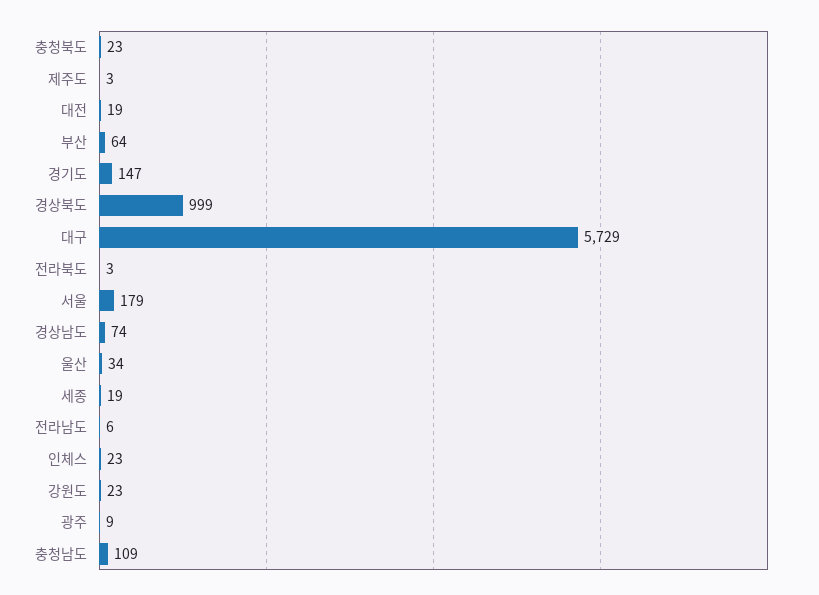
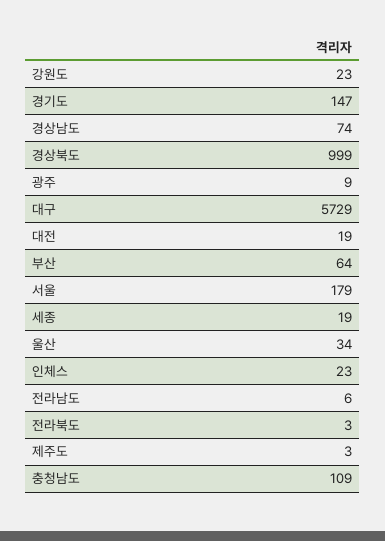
  {
-   "충청북도": 23,
    "제주도": 3,
    "대전": 19,
    "부산": 64,
    "경기도": 147,
    "경상북도": 999,
    "대구": 5729,
    "전라북도": 3,
    "서울": 179,
    "경상남도": 74,
    "울산": 34,
    "세종": 19,
    "전라남도": 6,
    "인체스": 23,
    "강원도": 23,
    "광주": 9,
    "충청남도": 109
  }

